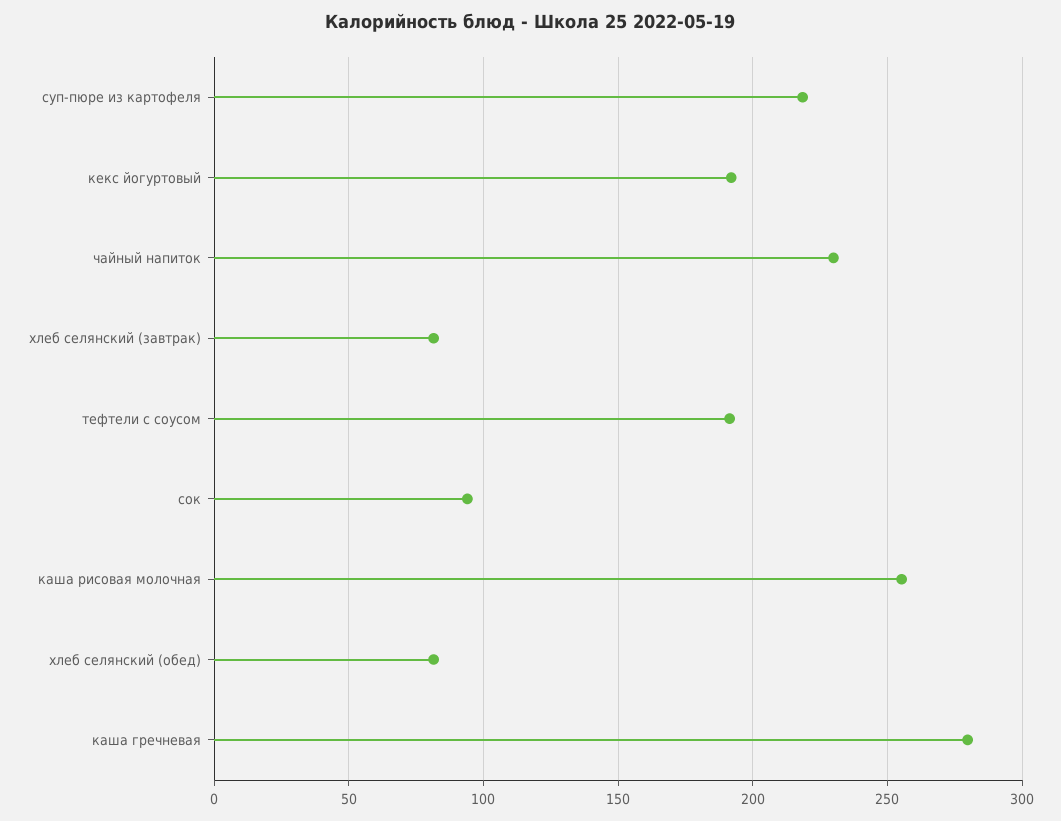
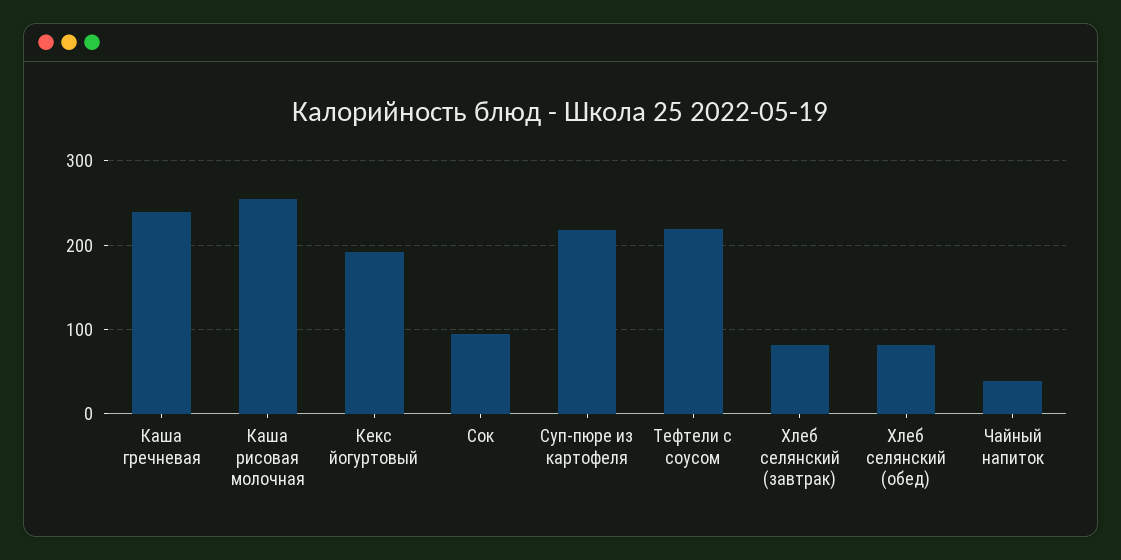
  {
    "суп-пюре из картофеля": 220,
    "кекс йогуртовый": 190,
-   "чайный напиток": 230,
+   "чайный напиток": 40,
    "хлеб селянский (завтрак)": 80,
-   "тефтели с соусом": 190,
+   "тефтели с соусом": 220,
    "сок": 95,
    "каша рисовая молочная": 255,
    "хлеб селянский (обед)": 80,
-   "каша гречневая": 280
+   "каша гречневая": 240
  }

